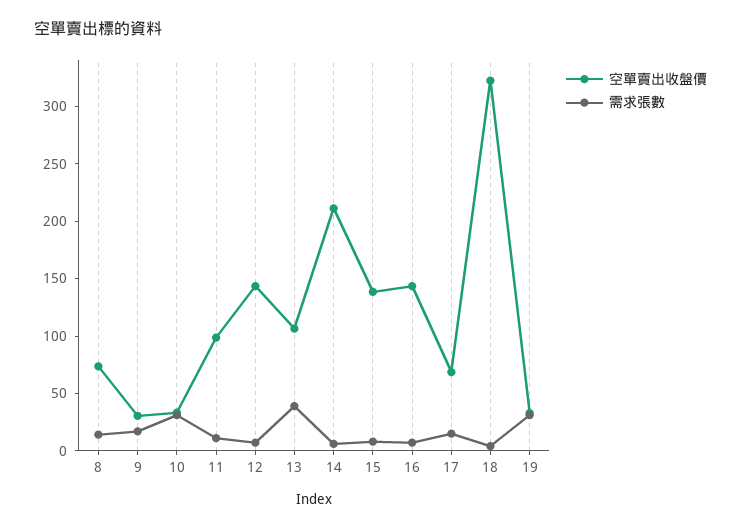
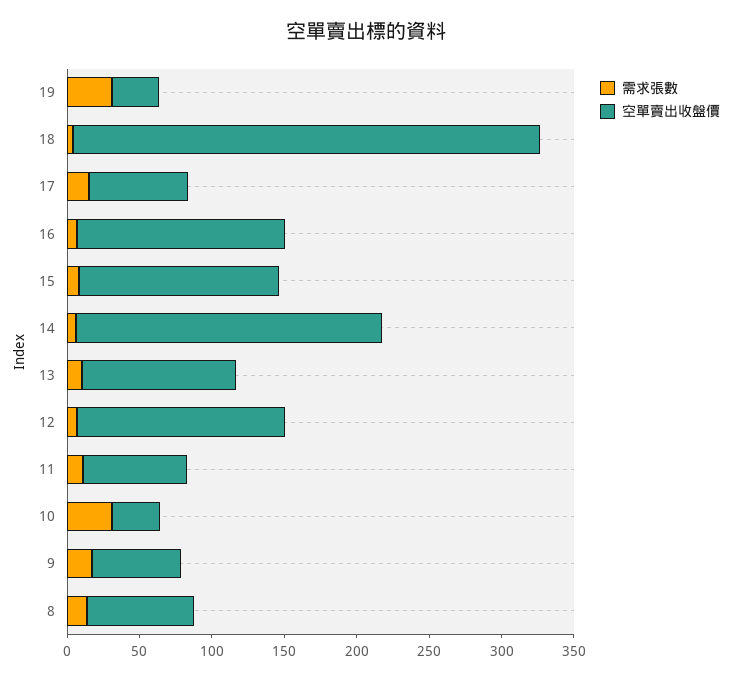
  {
    "空單賣出收盤價": {
      "8": 70,
-     "9": 30,
+     "9": 60,
      "10": 30,
-     "11": 100,
+     "11": 70,
      "12": 140,
      "13": 110,
      "14": 210,
      "15": 140,
      "16": 140,
      "17": 70,
      "18": 320,
      "19": 30
    },
    "需求張數": {
      "8": 10,
      "9": 20,
      "10": 30,
      "11": 10,
      "12": 10,
-     "13": 40,
+     "13": 10,
      "14": 10,
      "15": 10,
      "16": 10,
      "17": 20,
      "18": 0,
      "19": 30
    }
  }

